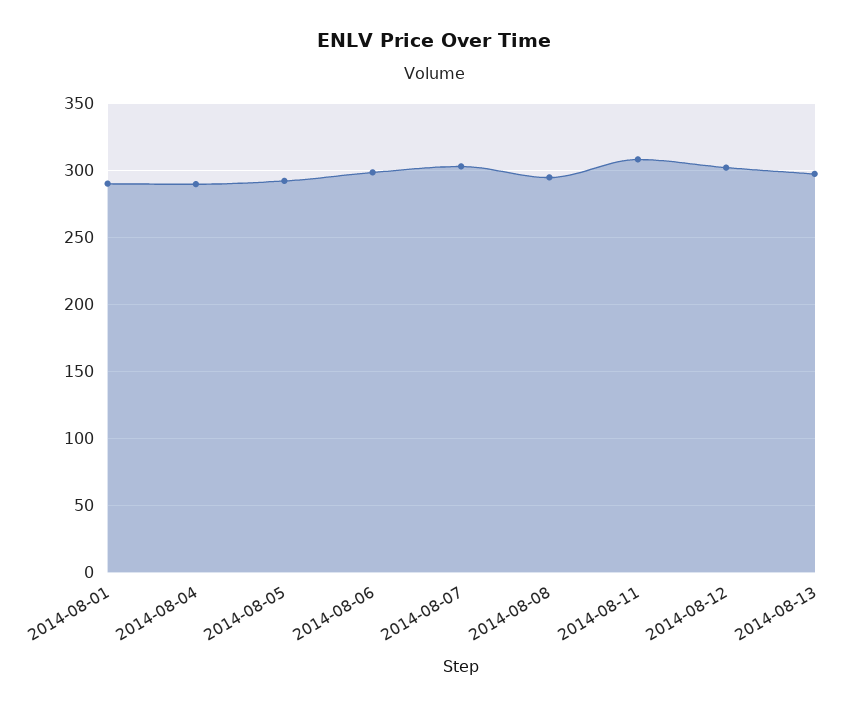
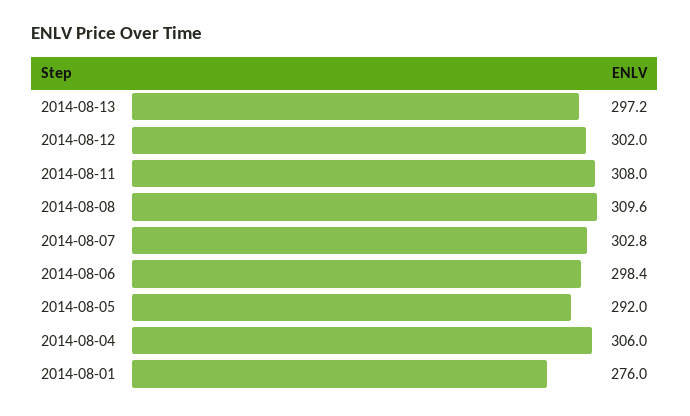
  {
-   "2014-08-01": 290,
+   "2014-08-01": 276,
-   "2014-08-04": 290,
+   "2014-08-04": 306,
    "2014-08-05": 292,
    "2014-08-06": 298.4,
    "2014-08-07": 302.8,
-   "2014-08-08": 295,
+   "2014-08-08": 309.6,
    "2014-08-11": 308,
    "2014-08-12": 302,
    "2014-08-13": 297.2
  }

